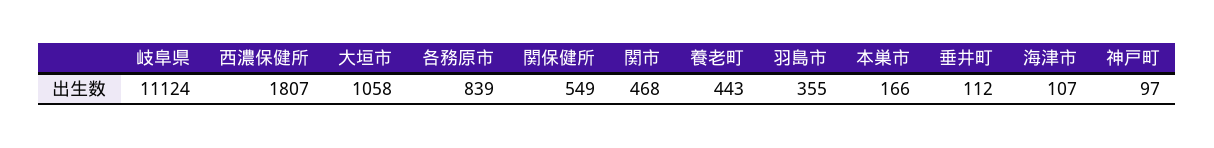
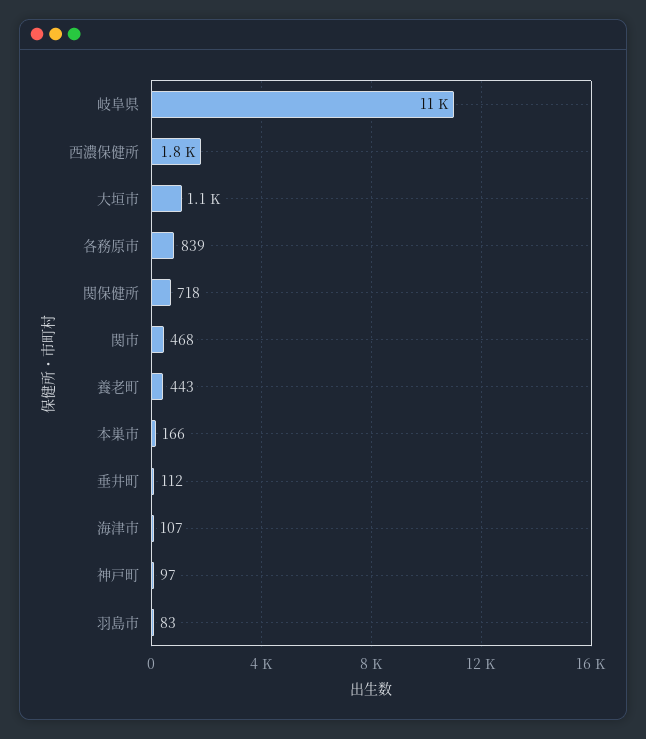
  {
    "岐阜県": 11124,
    "西濃保健所": 1807,
    "大垣市": 1058,
    "各務原市": 839,
-   "関保健所": 549,
+   "関保健所": 718,
    "関市": 468,
    "養老町": 443,
-   "羽島市": 355,
+   "羽島市": 83,
    "本巣市": 166,
    "垂井町": 112,
    "海津市": 107,
    "神戸町": 97
  }

